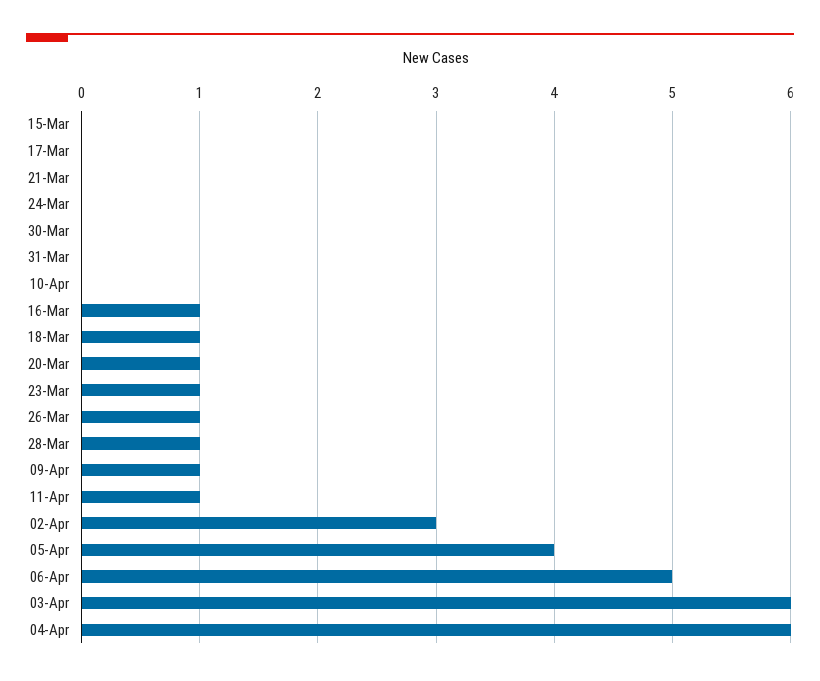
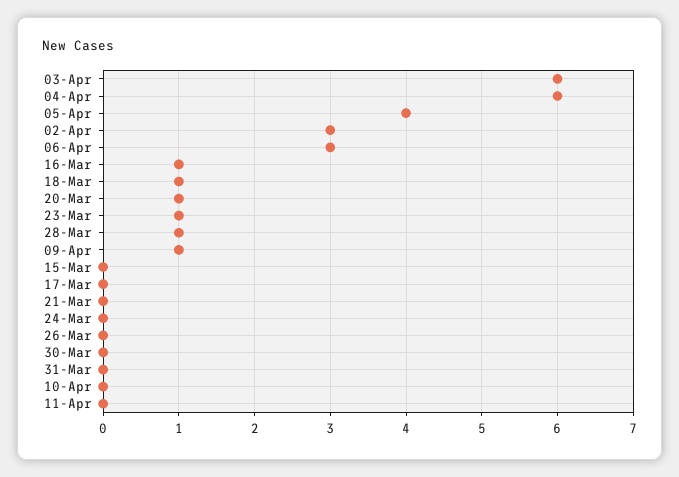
  {
    "15-Mar": 0,
    "17-Mar": 0,
    "21-Mar": 0,
    "24-Mar": 0,
    "30-Mar": 0,
    "31-Mar": 0,
    "10-Apr": 0,
    "16-Mar": 1,
    "18-Mar": 1,
    "20-Mar": 1,
    "23-Mar": 1,
-   "26-Mar": 1,
+   "26-Mar": 0,
    "28-Mar": 1,
    "09-Apr": 1,
-   "11-Apr": 1,
+   "11-Apr": 0,
    "02-Apr": 3,
    "05-Apr": 4,
-   "06-Apr": 5,
+   "06-Apr": 3,
    "03-Apr": 6,
    "04-Apr": 6
  }

